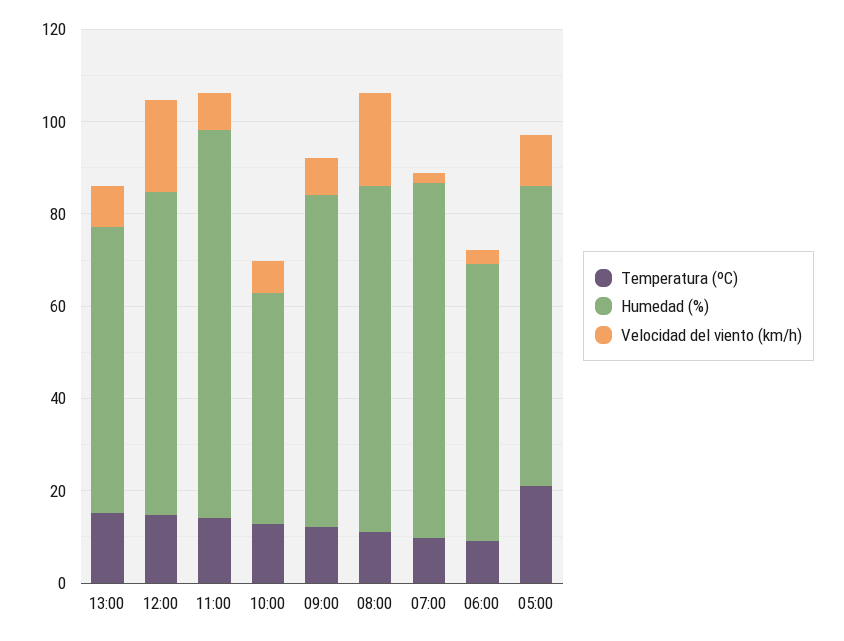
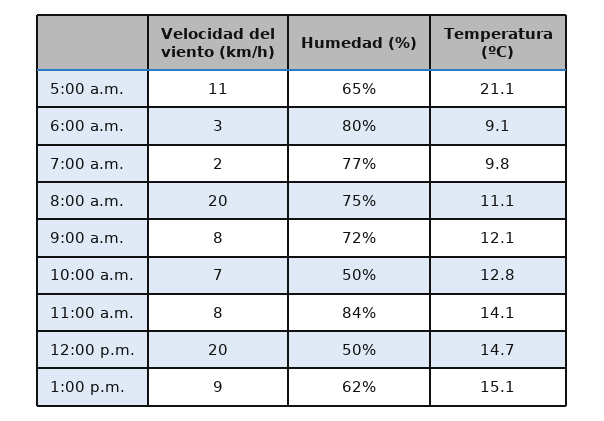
  {
    "Temperatura (ºC)": {
      "13:00": 15.1,
      "12:00": 14.7,
      "11:00": 14.1,
      "10:00": 12.8,
      "09:00": 12.1,
      "08:00": 11.1,
      "07:00": 9.8,
      "06:00": 9.1,
      "05:00": 21.1
    },
    "Humedad (%)": {
      "13:00": 62,
-     "12:00": 70,
+     "12:00": 50,
      "11:00": 84,
      "10:00": 50,
      "09:00": 72,
      "08:00": 75,
      "07:00": 77,
-     "06:00": 60,
+     "06:00": 80,
      "05:00": 65
    },
    "Velocidad del viento (km/h)": {
      "13:00": 9,
      "12:00": 20,
      "11:00": 8,
      "10:00": 7,
      "09:00": 8,
      "08:00": 20,
      "07:00": 2,
      "06:00": 3,
      "05:00": 11
    }
  }

